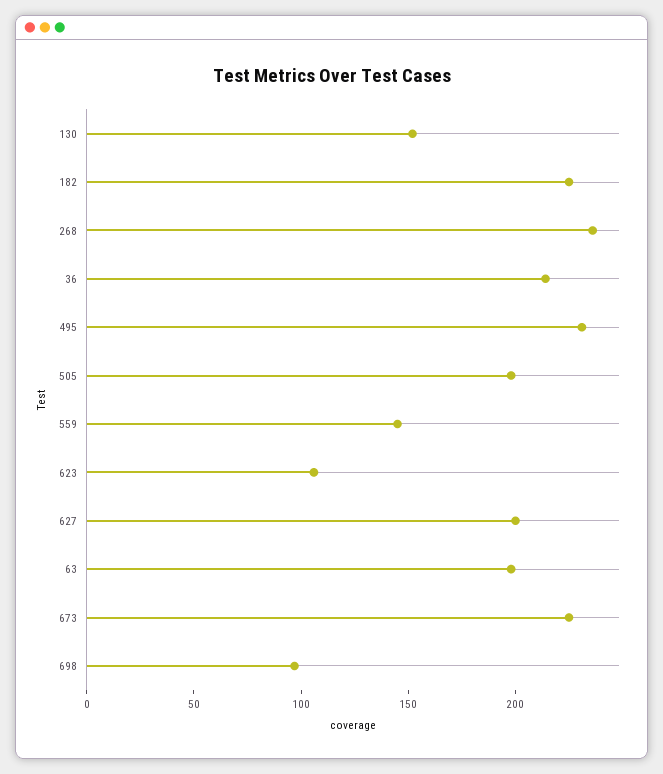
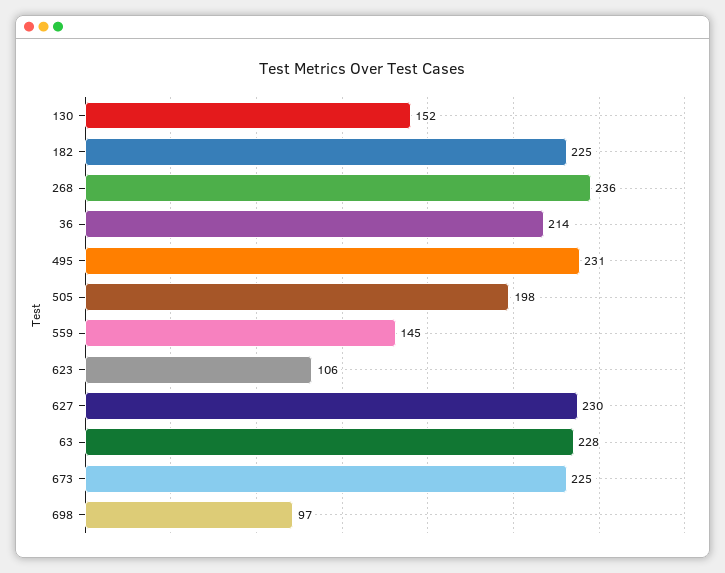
  {
    "130": 152,
    "182": 225,
    "268": 236,
    "36": 214,
    "495": 231,
    "505": 198,
    "559": 145,
    "623": 106,
-   "627": 200,
+   "627": 230,
-   "63": 200,
+   "63": 228,
    "673": 225,
    "698": 97
  }

